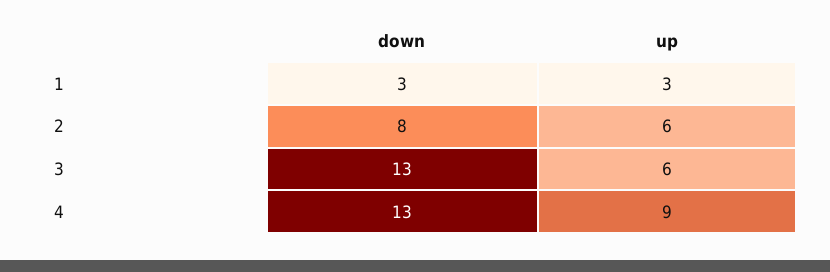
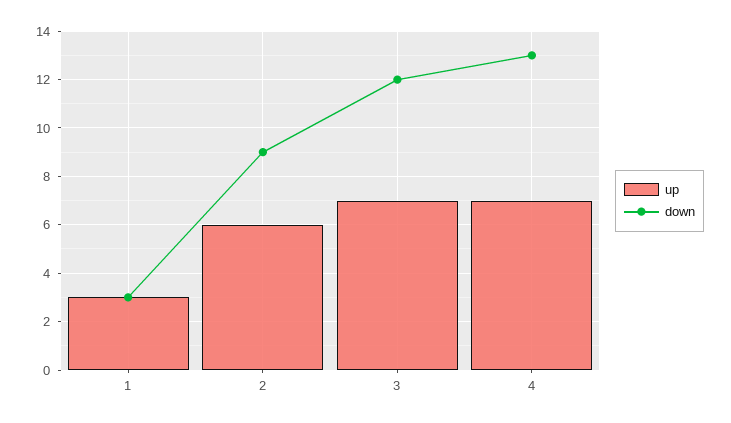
  {
    "down": {
      "1": 3,
-     "2": 8,
+     "2": 9,
-     "3": 13,
+     "3": 12,
      "4": 13
    },
    "up": {
      "1": 3,
      "2": 6,
-     "3": 6,
+     "3": 7,
-     "4": 9
+     "4": 7
    }
  }

